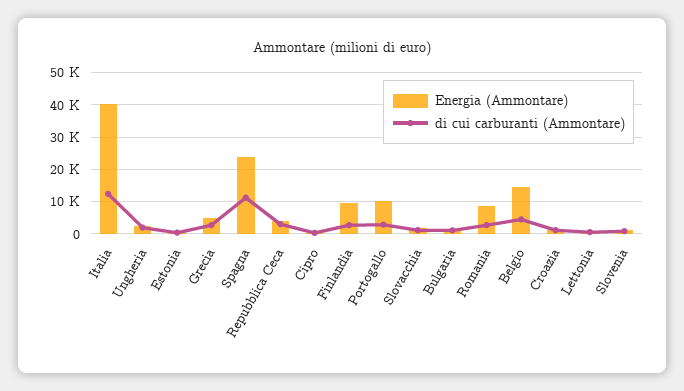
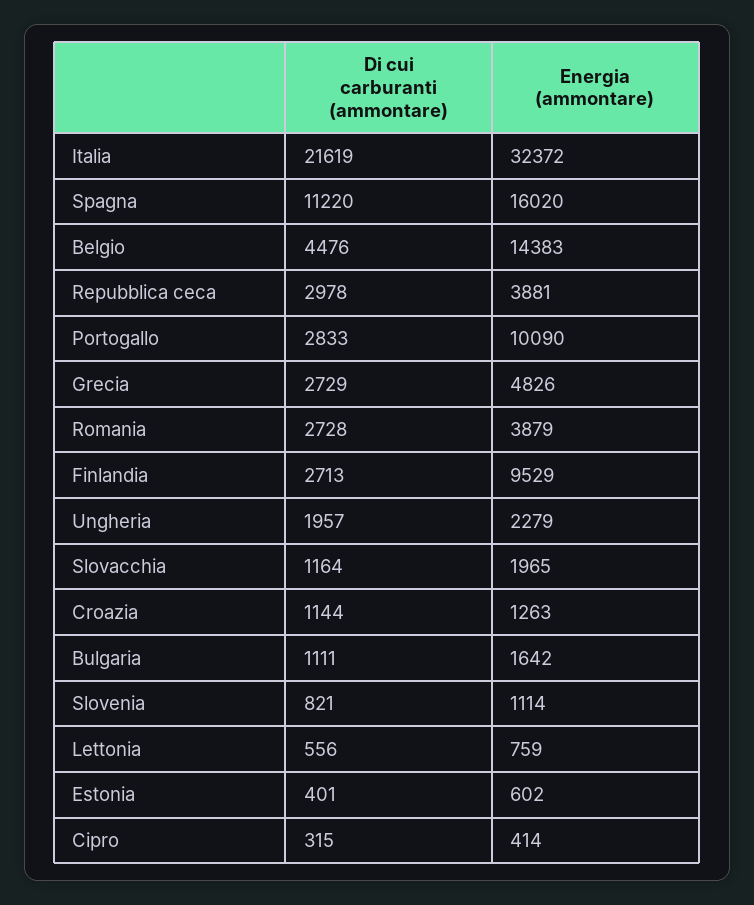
  {
    "Energia (Ammontare)": {
-     "Italia": 40000,
+     "Italia": 32372,
      "Ungheria": 2279,
      "Estonia": 602,
      "Grecia": 4826,
-     "Spagna": 24000,
+     "Spagna": 16020,
      "Repubblica Ceca": 3881,
      "Cipro": 414,
      "Finlandia": 9529,
      "Portogallo": 10090,
      "Slovacchia": 1965,
      "Bulgaria": 1642,
-     "Romania": 8000,
+     "Romania": 3879,
      "Belgio": 14383,
      "Croazia": 1263,
      "Lettonia": 759,
      "Slovenia": 1114
    },
    "di cui carburanti (Ammontare)": {
-     "Italia": 12000,
+     "Italia": 21619,
      "Ungheria": 1957,
      "Estonia": 401,
      "Grecia": 2729,
      "Spagna": 11220,
      "Repubblica Ceca": 2978,
      "Cipro": 315,
      "Finlandia": 2713,
      "Portogallo": 2833,
      "Slovacchia": 1164,
      "Bulgaria": 1111,
      "Romania": 2728,
      "Belgio": 4476,
      "Croazia": 1144,
      "Lettonia": 556,
      "Slovenia": 821
    }
  }

